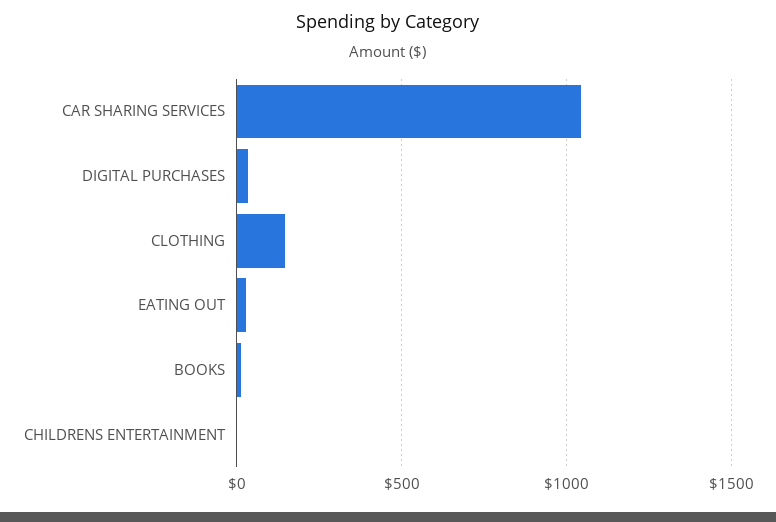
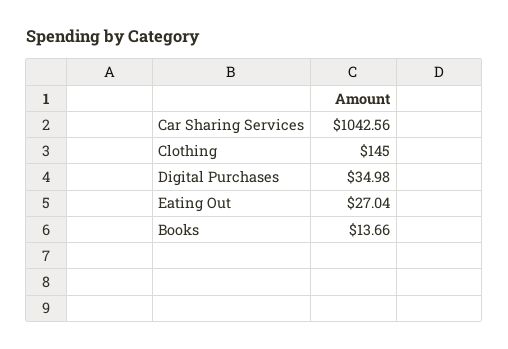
  {
    "CAR SHARING SERVICES": 1042.56,
    "DIGITAL PURCHASES": 34.98,
    "CLOTHING": 145,
    "EATING OUT": 27.04,
-   "BOOKS": 13.66,
+   "BOOKS": 13.66
-   "CHILDRENS ENTERTAINMENT": 0
  }

